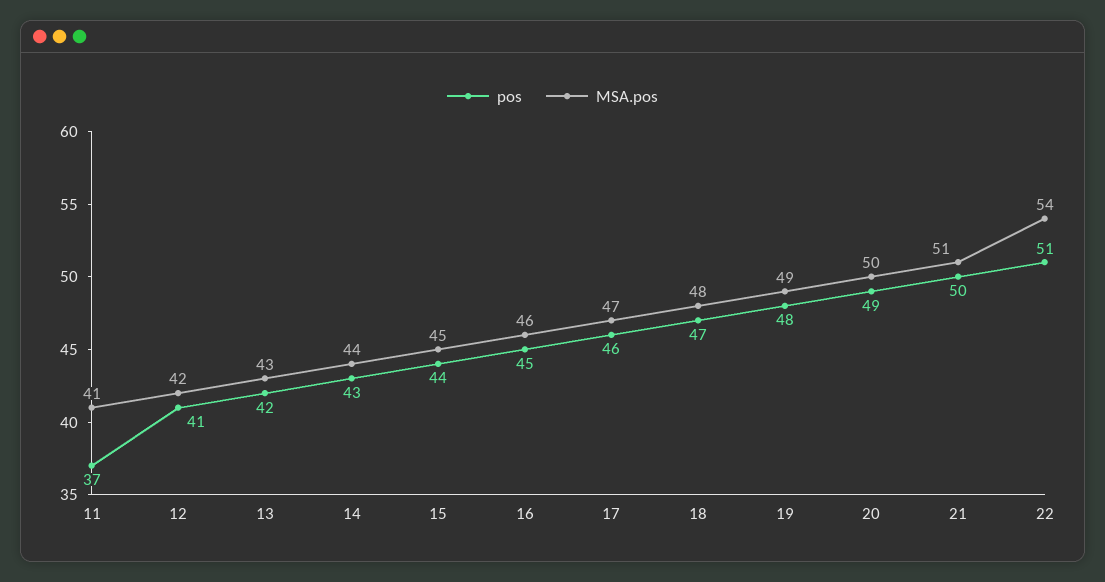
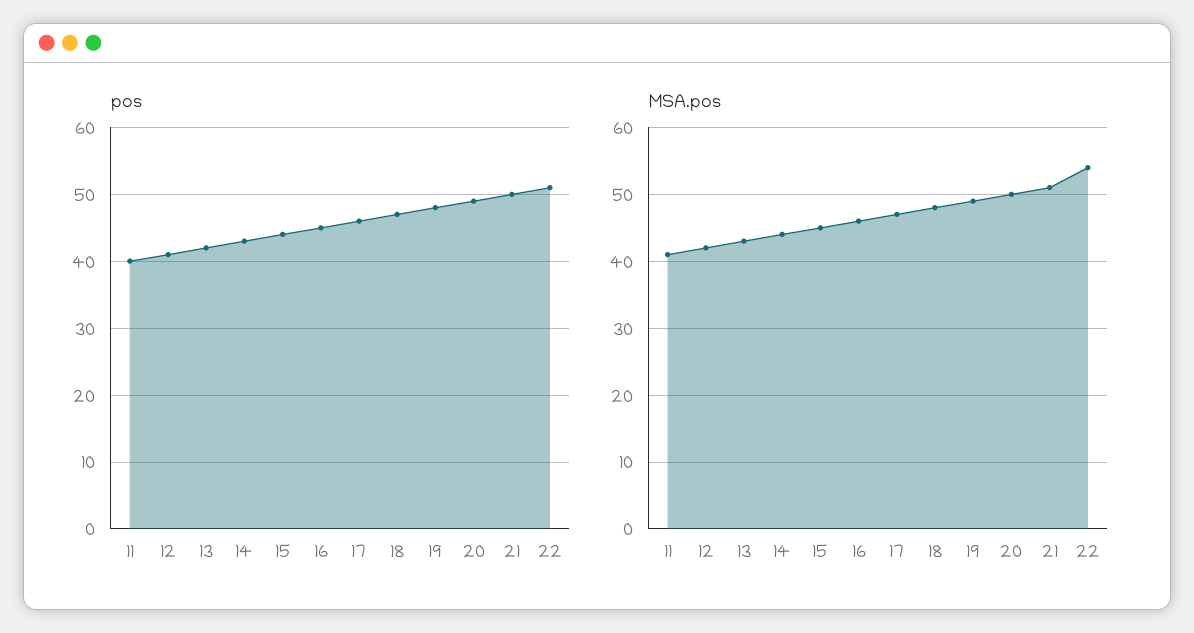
  {
    "pos": {
-     "11": 37,
+     "11": 40,
      "12": 41,
      "13": 42,
      "14": 43,
      "15": 44,
      "16": 45,
      "17": 46,
      "18": 47,
      "19": 48,
      "20": 49,
      "21": 50,
      "22": 51
    },
    "MSA.pos": {
      "11": 41,
      "12": 42,
      "13": 43,
      "14": 44,
      "15": 45,
      "16": 46,
      "17": 47,
      "18": 48,
      "19": 49,
      "20": 50,
      "21": 51,
      "22": 54
    }
  }

